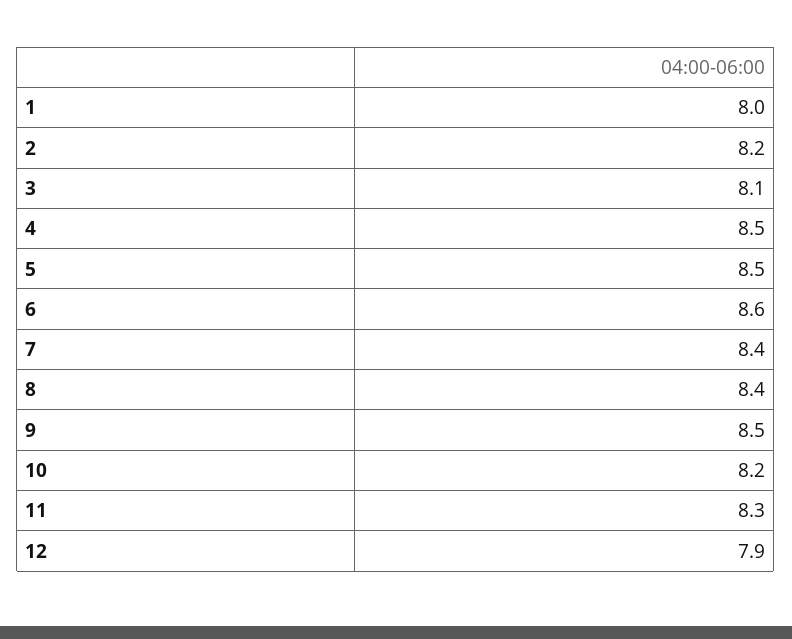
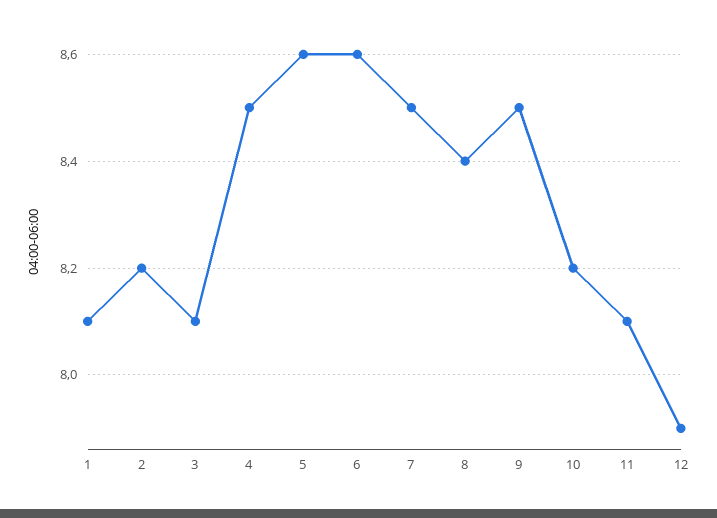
  {
-   "1": 8,
+   "1": 8.1,
    "2": 8.2,
    "3": 8.1,
    "4": 8.5,
-   "5": 8.5,
+   "5": 8.6,
    "6": 8.6,
-   "7": 8.4,
+   "7": 8.5,
    "8": 8.4,
    "9": 8.5,
    "10": 8.2,
-   "11": 8.3,
+   "11": 8.1,
    "12": 7.9
  }

